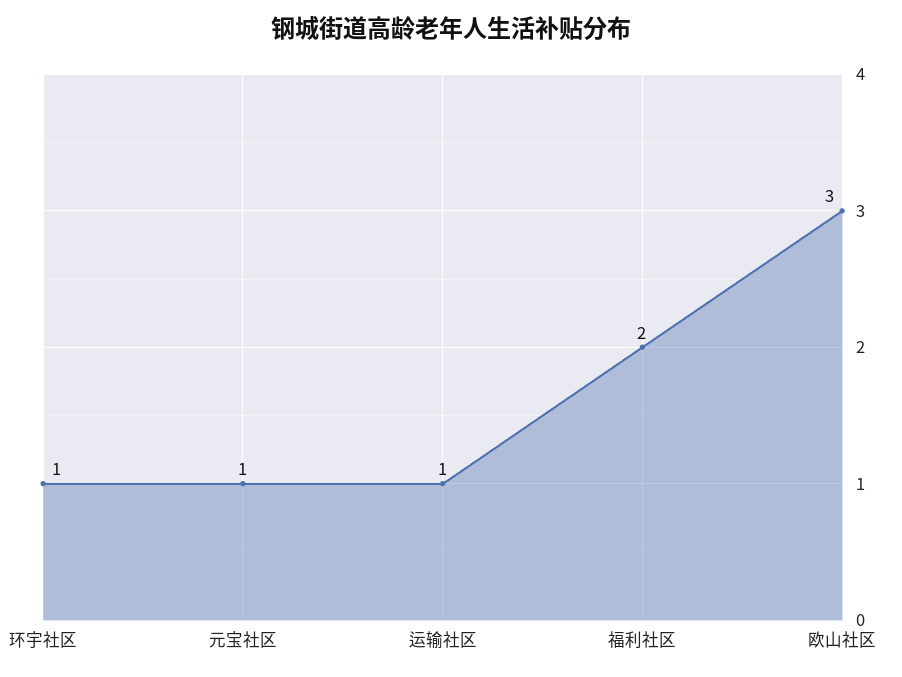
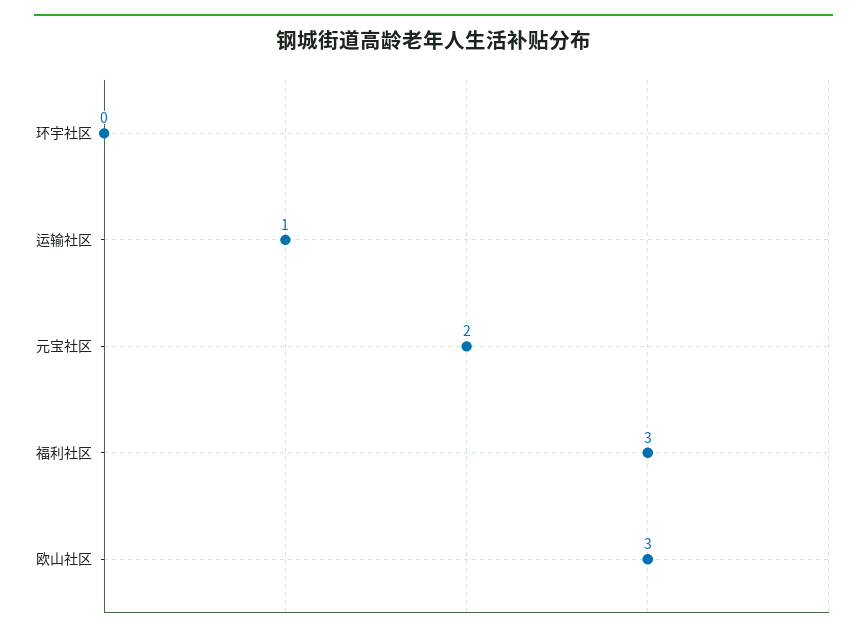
  {
-   "环宇社区": 1,
+   "环宇社区": 0,
-   "元宝社区": 1,
+   "元宝社区": 2,
    "运输社区": 1,
-   "福利社区": 2,
+   "福利社区": 3,
    "欧山社区": 3
  }

